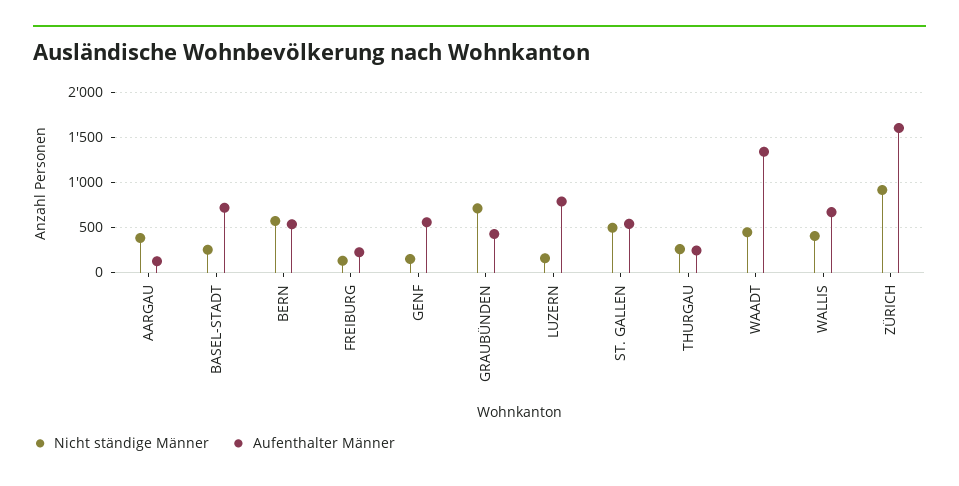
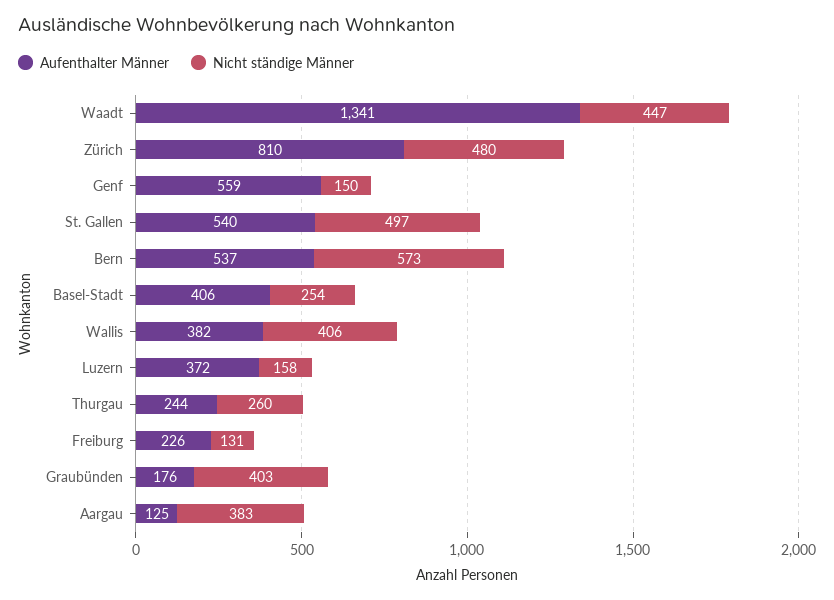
  {
    "Nicht ständige Männer": {
      "AARGAU": 383,
      "BASEL-STADT": 254,
      "BERN": 573,
      "FREIBURG": 131,
      "GENF": 150,
-     "GRAUBÜNDEN": 700,
+     "GRAUBÜNDEN": 403,
      "LUZERN": 158,
      "ST. GALLEN": 497,
      "THURGAU": 260,
      "WAADT": 447,
      "WALLIS": 406,
-     "ZÜRICH": 900
+     "ZÜRICH": 480
    },
    "Aufenthalter Männer": {
      "AARGAU": 125,
-     "BASEL-STADT": 700,
+     "BASEL-STADT": 406,
      "BERN": 537,
      "FREIBURG": 226,
      "GENF": 559,
-     "GRAUBÜNDEN": 400,
+     "GRAUBÜNDEN": 176,
-     "LUZERN": 800,
+     "LUZERN": 372,
      "ST. GALLEN": 540,
      "THURGAU": 244,
      "WAADT": 1341,
-     "WALLIS": 700,
+     "WALLIS": 382,
-     "ZÜRICH": 1600
+     "ZÜRICH": 810
    }
  }

